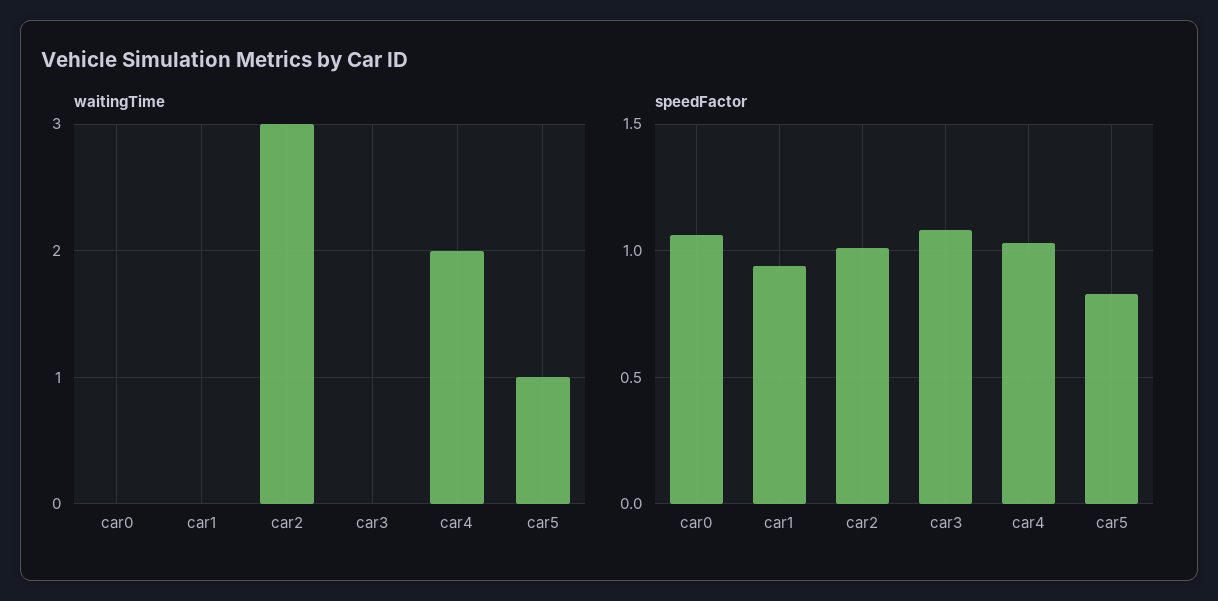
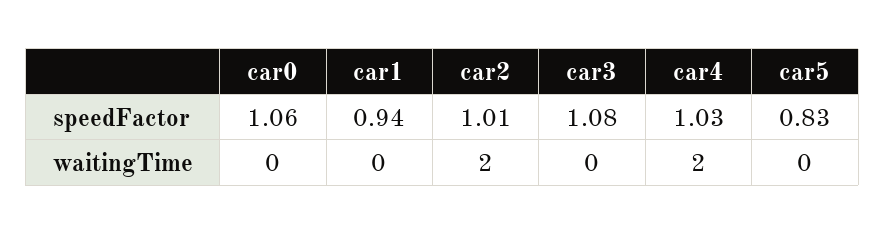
  {
    "waitingTime": {
      "car0": 0,
      "car1": 0,
-     "car2": 3,
+     "car2": 2,
      "car3": 0,
      "car4": 2,
-     "car5": 1
+     "car5": 0
    },
    "speedFactor": {
      "car0": 1.06,
      "car1": 0.94,
      "car2": 1.01,
      "car3": 1.08,
      "car4": 1.03,
      "car5": 0.83
    }
  }

